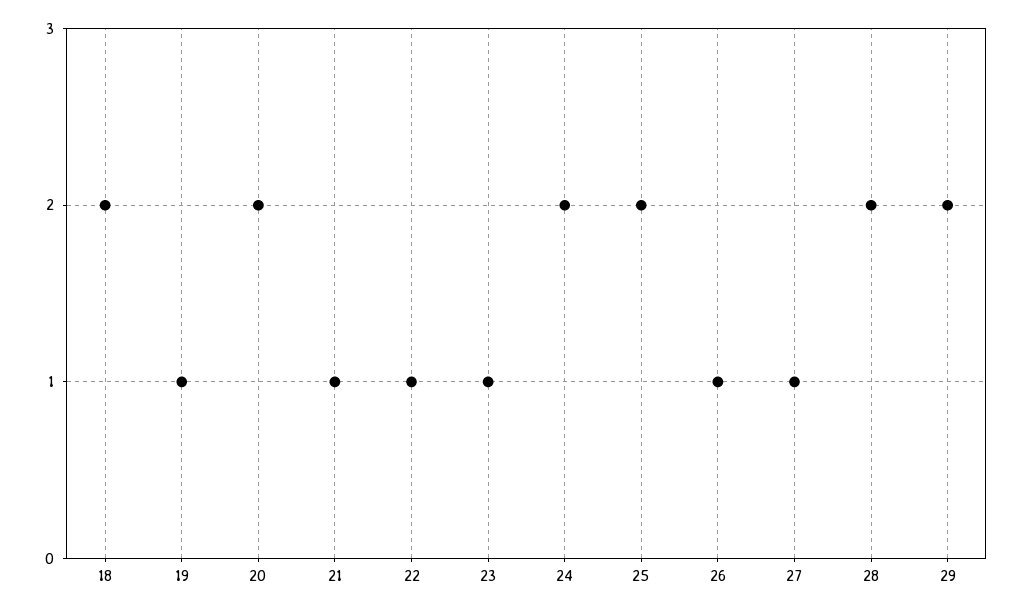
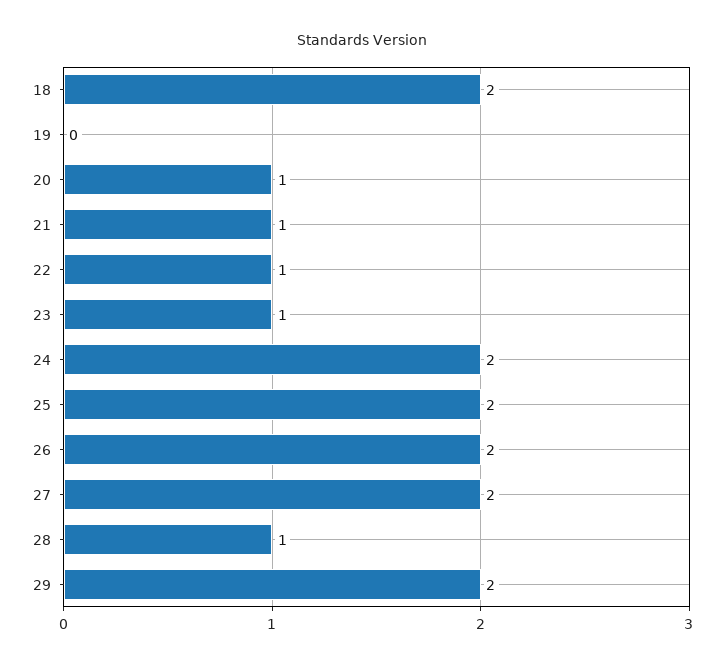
  {
    "18": 2,
-   "19": 1,
+   "19": 0,
-   "20": 2,
+   "20": 1,
    "21": 1,
    "22": 1,
    "23": 1,
    "24": 2,
    "25": 2,
-   "26": 1,
+   "26": 2,
-   "27": 1,
+   "27": 2,
-   "28": 2,
+   "28": 1,
    "29": 2
  }

